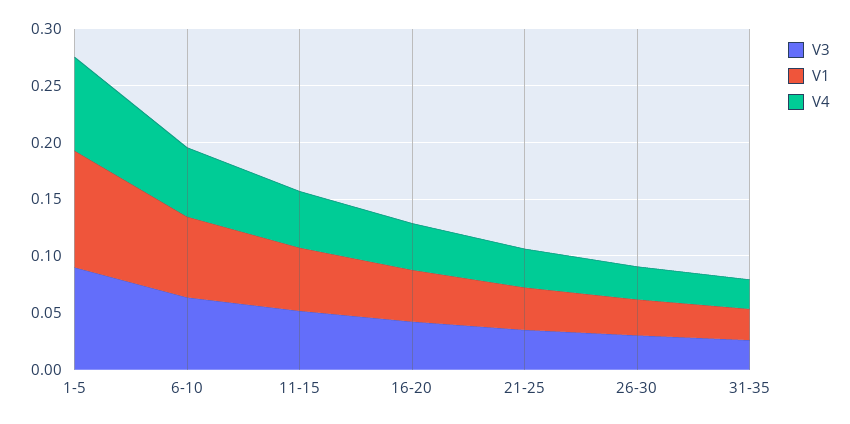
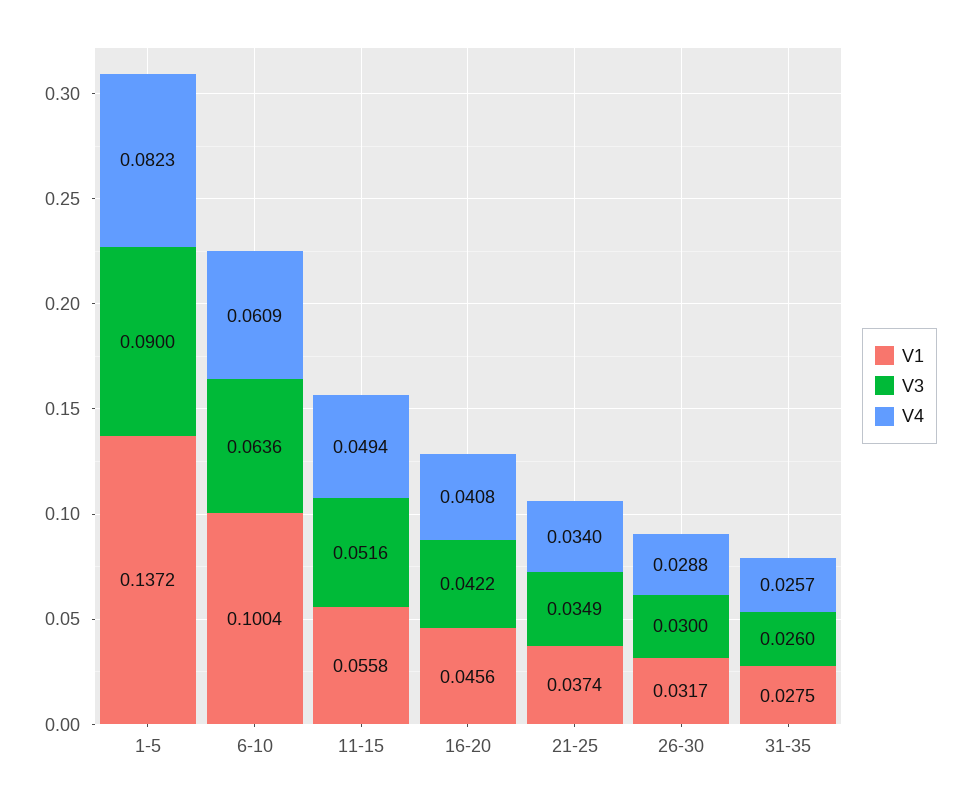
  {
    "V3": {
      "1-5": 0.09,
      "6-10": 0.0636,
      "11-15": 0.0516,
      "16-20": 0.0422,
      "21-25": 0.0349,
      "26-30": 0.03,
      "31-35": 0.026
    },
    "V1": {
-     "1-5": 0.1,
+     "1-5": 0.1372,
-     "6-10": 0.07,
+     "6-10": 0.1004,
      "11-15": 0.0558,
      "16-20": 0.0456,
      "21-25": 0.0374,
      "26-30": 0.0317,
      "31-35": 0.0275
    },
    "V4": {
      "1-5": 0.0823,
      "6-10": 0.0609,
      "11-15": 0.0494,
      "16-20": 0.0408,
      "21-25": 0.034,
      "26-30": 0.0288,
      "31-35": 0.0257
    }
  }

